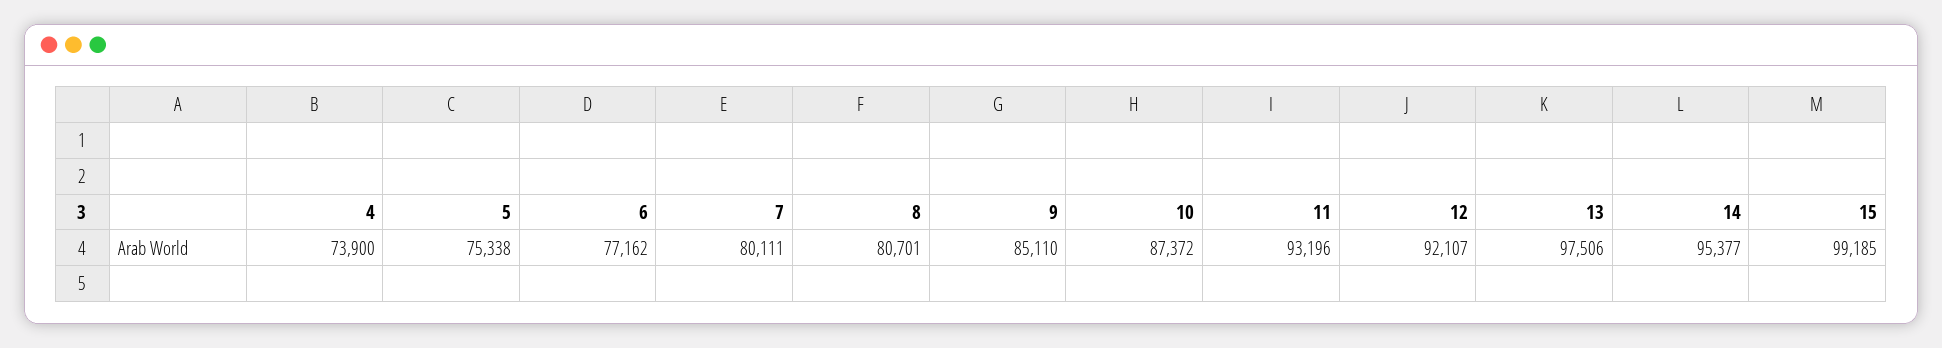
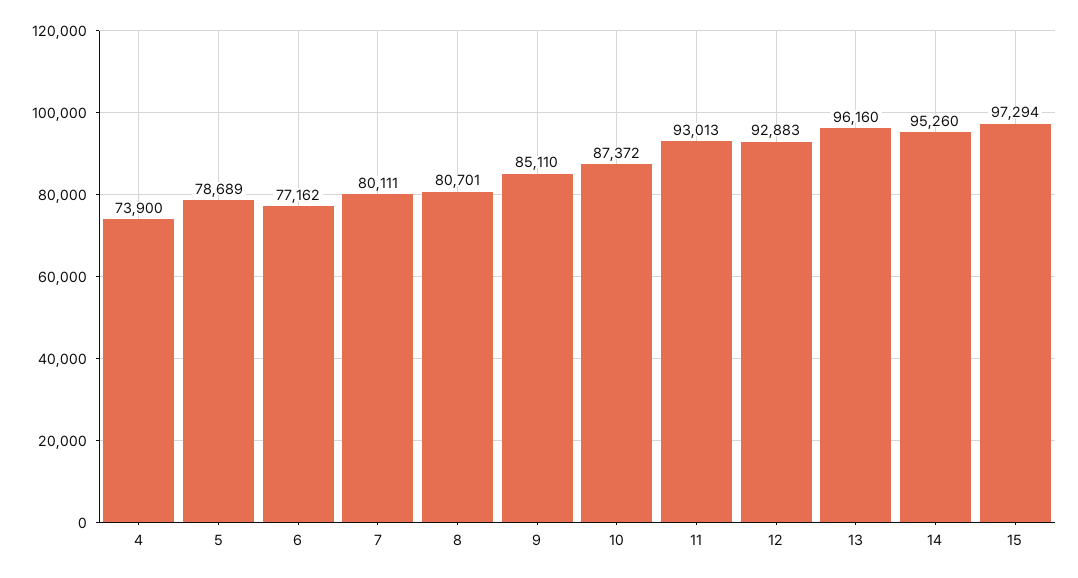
  {
    "4": 73900,
-   "5": 75338,
+   "5": 78689,
    "6": 77162,
    "7": 80111,
    "8": 80701,
    "9": 85110,
    "10": 87372,
-   "11": 93196,
+   "11": 93013,
-   "12": 92107,
+   "12": 92883,
-   "13": 97506,
+   "13": 96160,
-   "14": 95377,
+   "14": 95260,
-   "15": 99185
+   "15": 97294
  }

